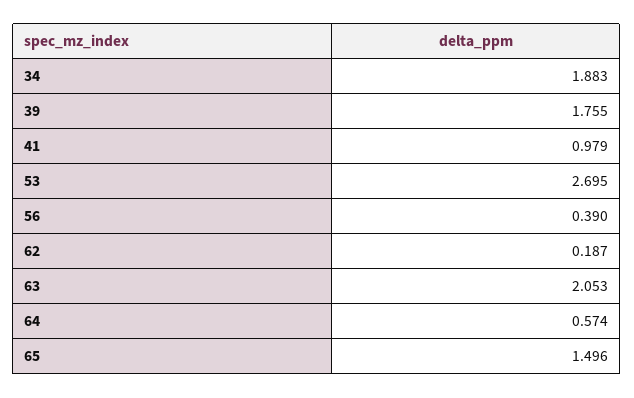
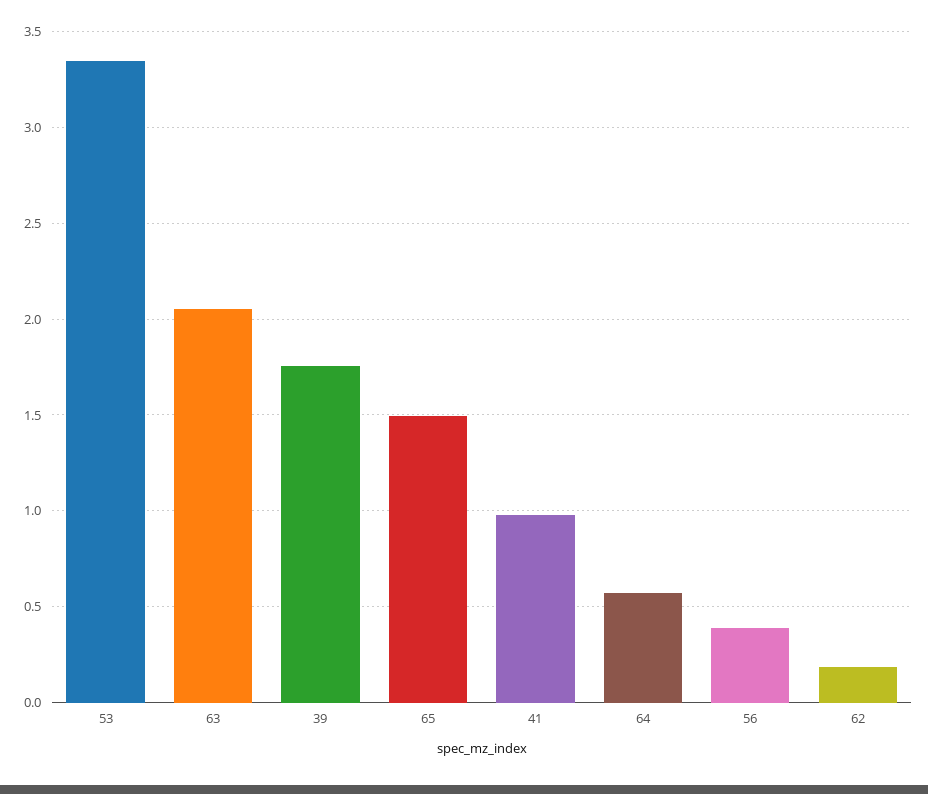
  {
-   "34": 1.883,
    "39": 1.755,
    "41": 0.979,
-   "53": 2.695,
+   "53": 3.35,
    "56": 0.39,
    "62": 0.187,
    "63": 2.053,
    "64": 0.574,
    "65": 1.496
  }

